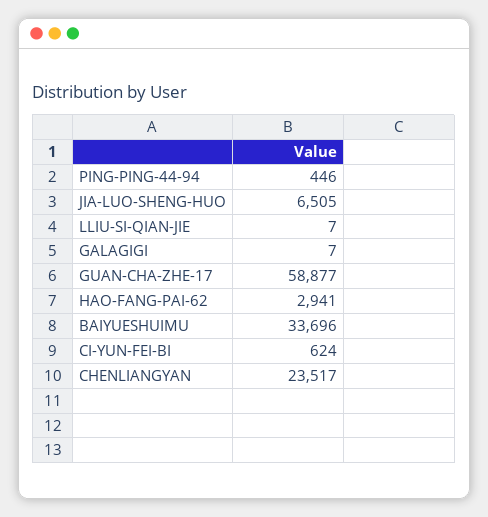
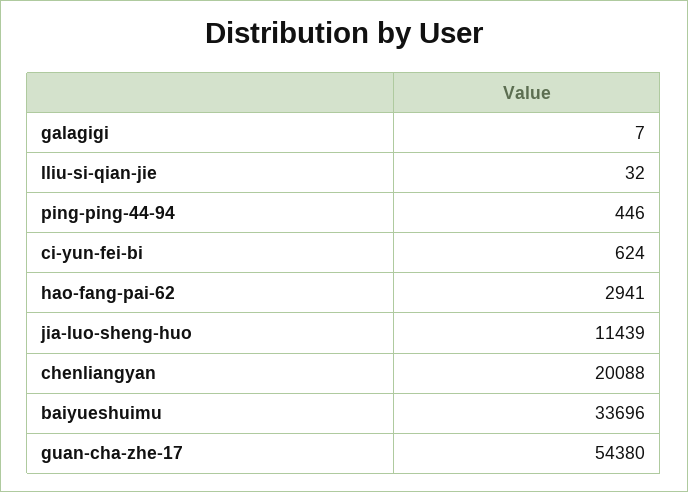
  {
    "PING-PING-44-94": 446,
-   "JIA-LUO-SHENG-HUO": 6505,
+   "JIA-LUO-SHENG-HUO": 11439,
-   "LLIU-SI-QIAN-JIE": 7,
+   "LLIU-SI-QIAN-JIE": 32,
    "GALAGIGI": 7,
-   "GUAN-CHA-ZHE-17": 58877,
+   "GUAN-CHA-ZHE-17": 54380,
    "HAO-FANG-PAI-62": 2941,
    "BAIYUESHUIMU": 33696,
    "CI-YUN-FEI-BI": 624,
-   "CHENLIANGYAN": 23517
+   "CHENLIANGYAN": 20088
  }

